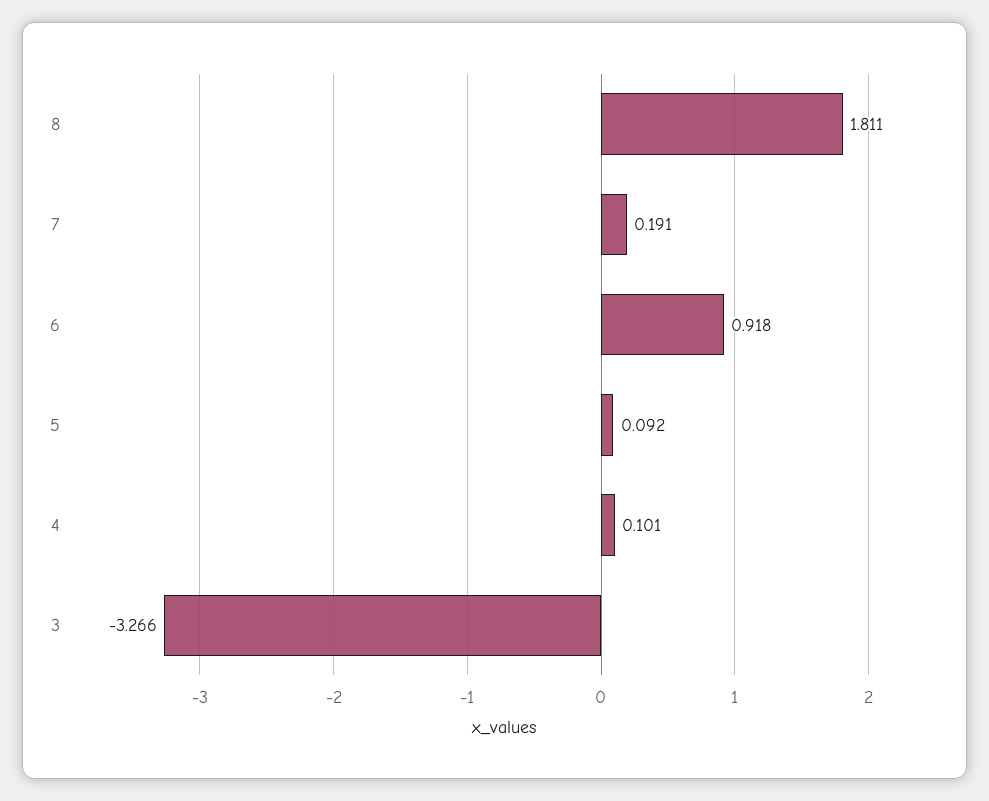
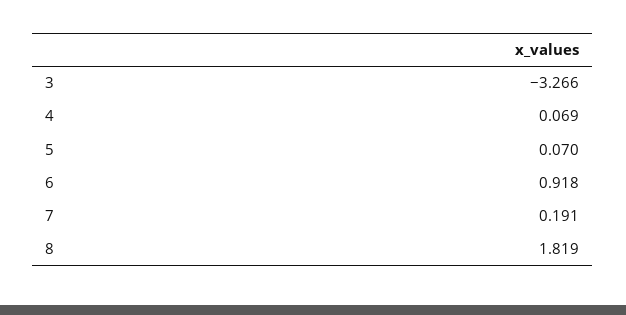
  {
-   "8": 1.811,
+   "8": 1.819,
    "7": 0.191,
    "6": 0.918,
-   "5": 0.092,
+   "5": 0.07,
-   "4": 0.101,
+   "4": 0.069,
    "3": -3.266
  }

